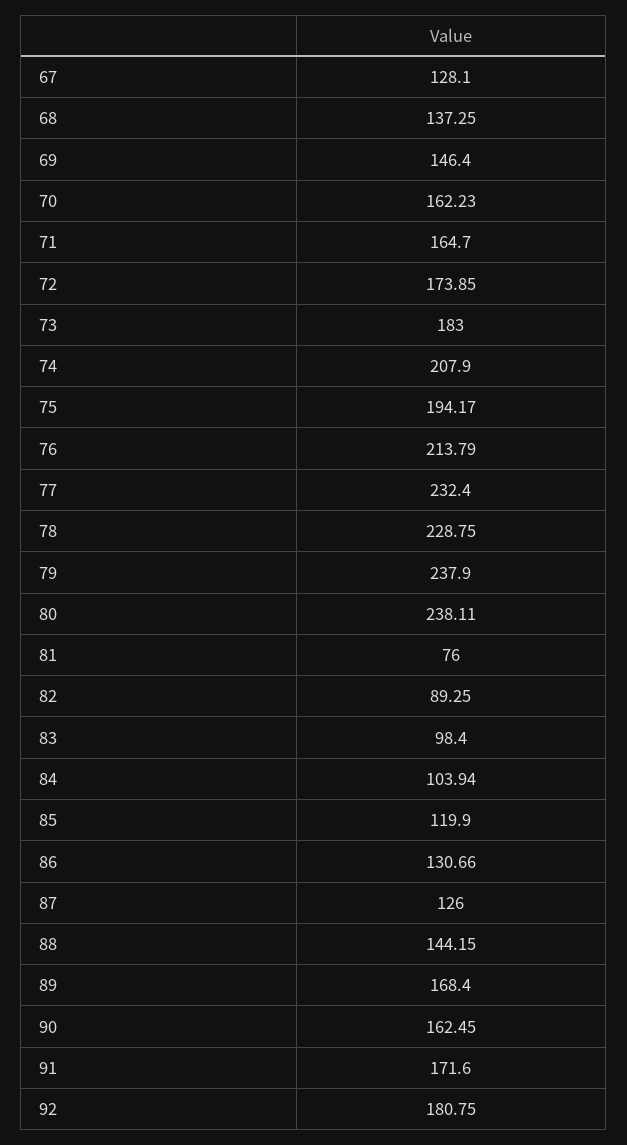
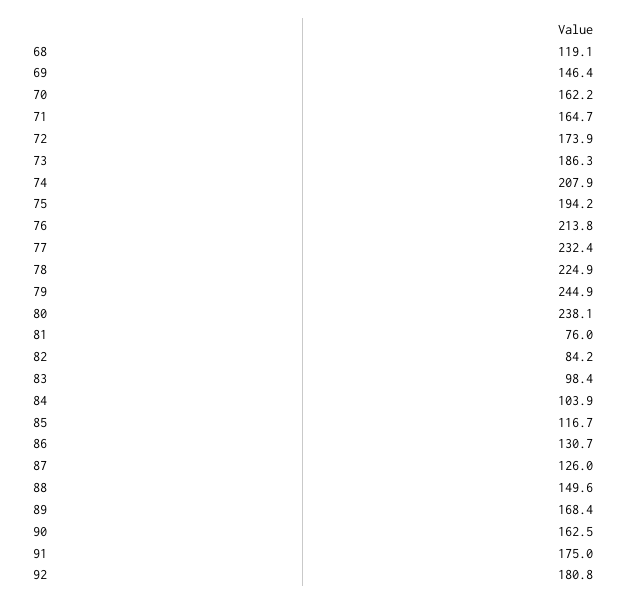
  {
-   "67": 128.1,
-   "68": 137.25,
+   "68": 119.1,
    "69": 146.4,
    "70": 162.23,
    "71": 164.7,
    "72": 173.85,
-   "73": 183,
+   "73": 186.3,
    "74": 207.9,
    "75": 194.17,
    "76": 213.79,
    "77": 232.4,
-   "78": 228.75,
+   "78": 224.9,
-   "79": 237.9,
+   "79": 244.9,
    "80": 238.11,
    "81": 76,
-   "82": 89.25,
+   "82": 84.2,
    "83": 98.4,
    "84": 103.94,
-   "85": 119.9,
+   "85": 116.7,
    "86": 130.66,
    "87": 126,
-   "88": 144.15,
+   "88": 149.6,
    "89": 168.4,
    "90": 162.45,
-   "91": 171.6,
+   "91": 175,
    "92": 180.75
  }

